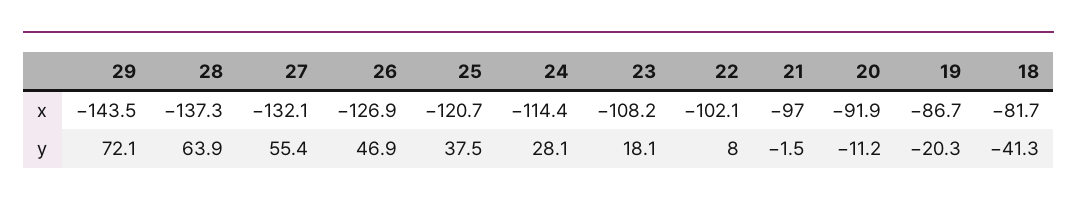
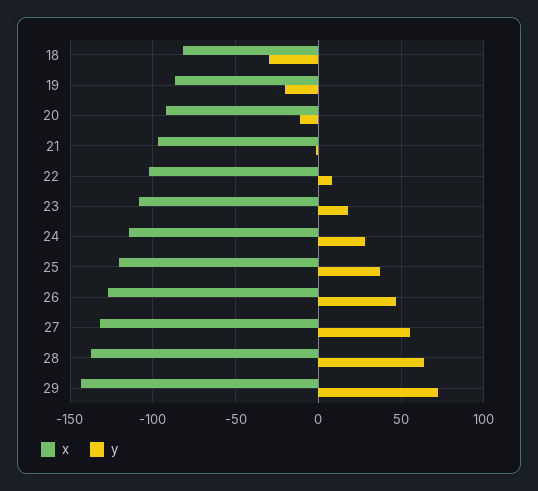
  {
    "x": {
      "29": -143.5,
      "28": -137.3,
      "27": -132.1,
      "26": -126.9,
      "25": -120.7,
      "24": -114.4,
      "23": -108.2,
      "22": -102.1,
      "21": -97,
      "20": -91.9,
      "19": -86.7,
      "18": -81.7
    },
    "y": {
      "29": 72.1,
      "28": 63.9,
      "27": 55.4,
      "26": 46.9,
      "25": 37.5,
      "24": 28.1,
      "23": 18.1,
      "22": 8,
      "21": -1.5,
      "20": -11.2,
      "19": -20.3,
-     "18": -41.3
+     "18": -30
    }
  }

